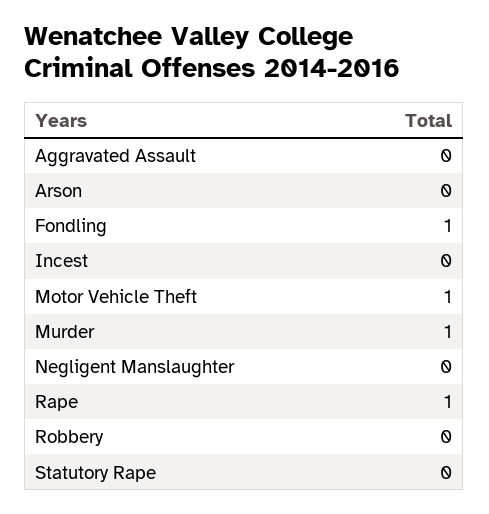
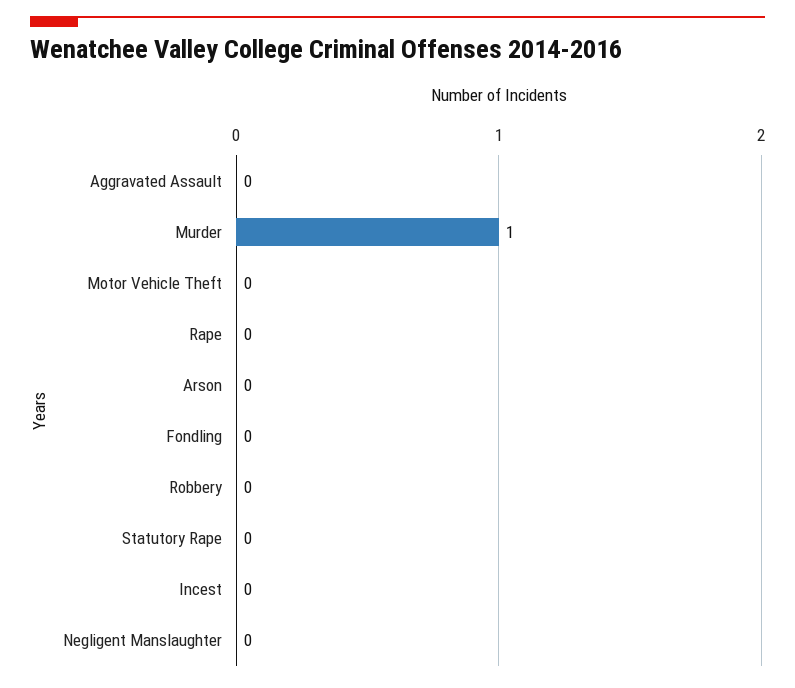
  {
    "Aggravated Assault": 0,
    "Arson": 0,
-   "Fondling": 1,
+   "Fondling": 0,
    "Incest": 0,
-   "Motor Vehicle Theft": 1,
+   "Motor Vehicle Theft": 0,
    "Murder": 1,
    "Negligent Manslaughter": 0,
-   "Rape": 1,
+   "Rape": 0,
    "Robbery": 0,
    "Statutory Rape": 0
  }

